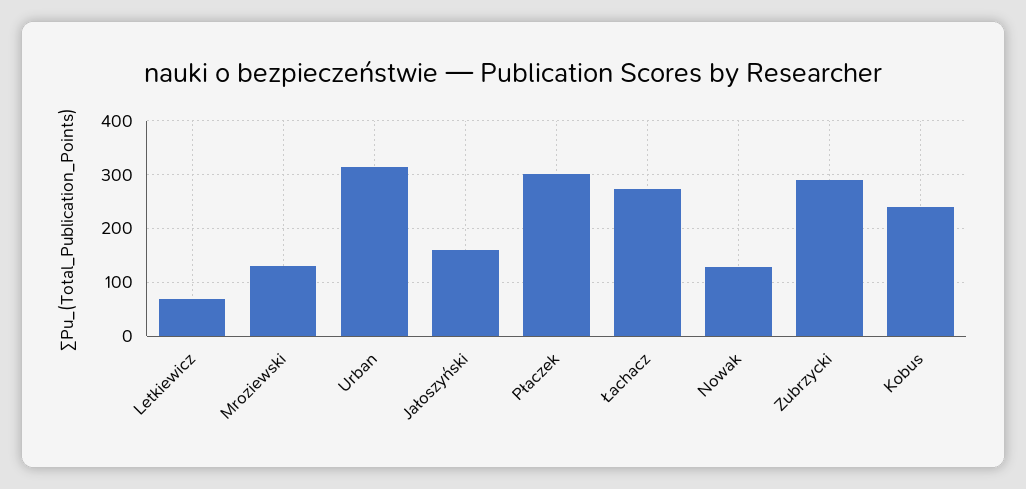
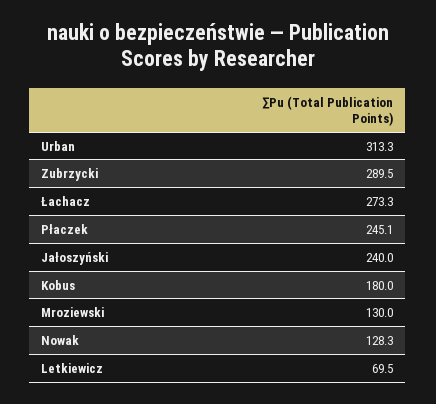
  {
    "Letkiewicz": 69.5,
    "Mroziewski": 130,
    "Urban": 313.3,
-   "Jałoszyński": 160,
+   "Jałoszyński": 240,
-   "Płaczek": 300,
+   "Płaczek": 245.1,
    "Łachacz": 273.3,
    "Nowak": 128.3,
    "Zubrzycki": 289.5,
-   "Kobus": 240
+   "Kobus": 180
  }

